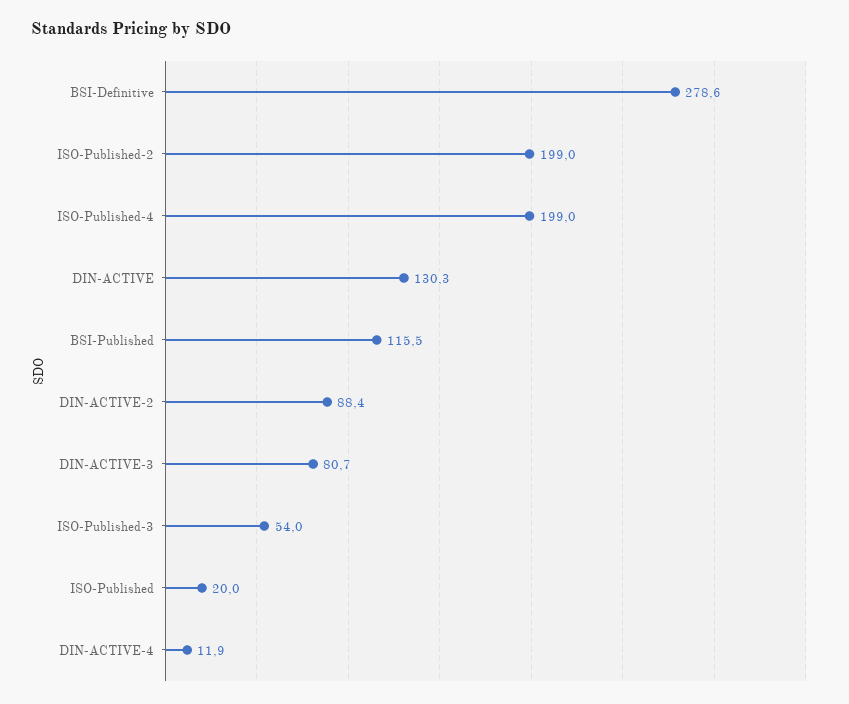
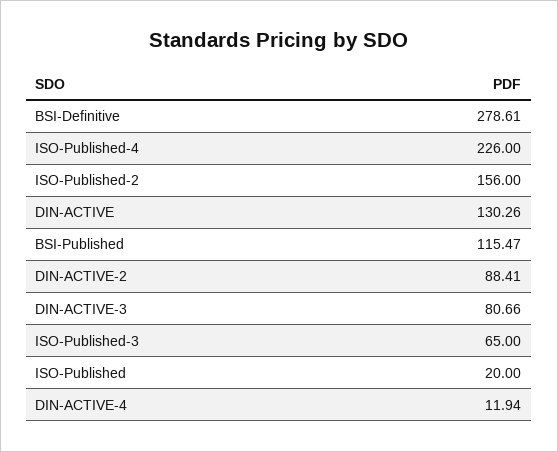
  {
    "BSI-Definitive": 278.61,
-   "ISO-Published-2": 199,
+   "ISO-Published-2": 156,
-   "ISO-Published-4": 199,
+   "ISO-Published-4": 226,
    "DIN-ACTIVE": 130.26,
    "BSI-Published": 115.47,
    "DIN-ACTIVE-2": 88.41,
    "DIN-ACTIVE-3": 80.66,
-   "ISO-Published-3": 54,
+   "ISO-Published-3": 65,
    "ISO-Published": 20,
    "DIN-ACTIVE-4": 11.94
  }

